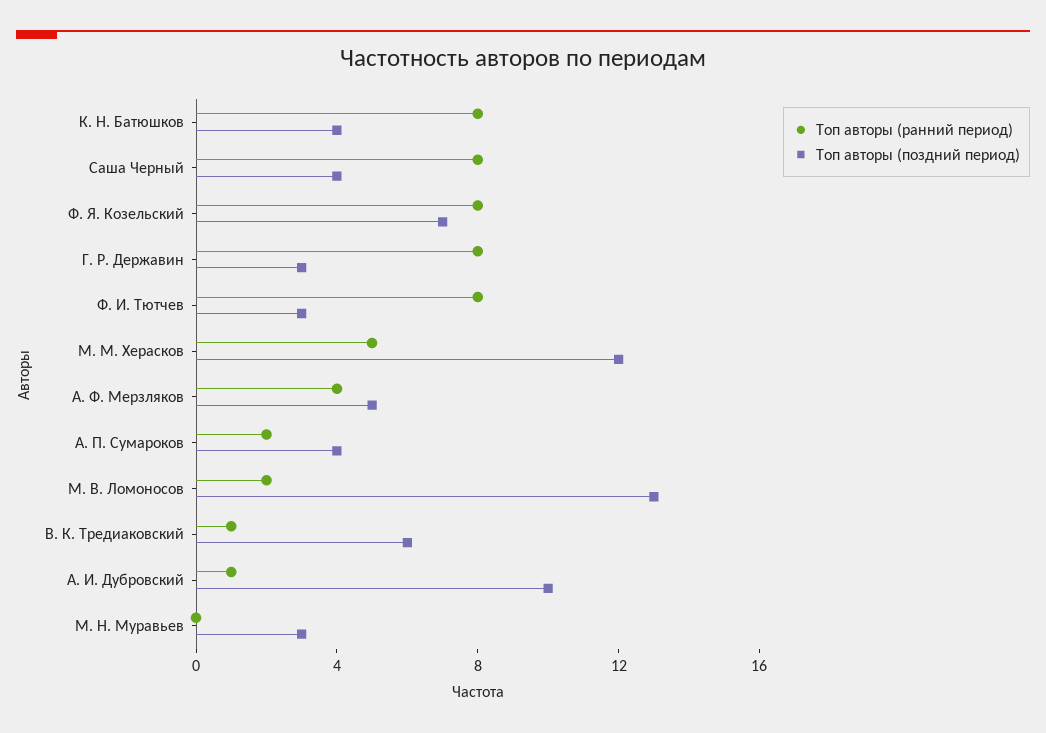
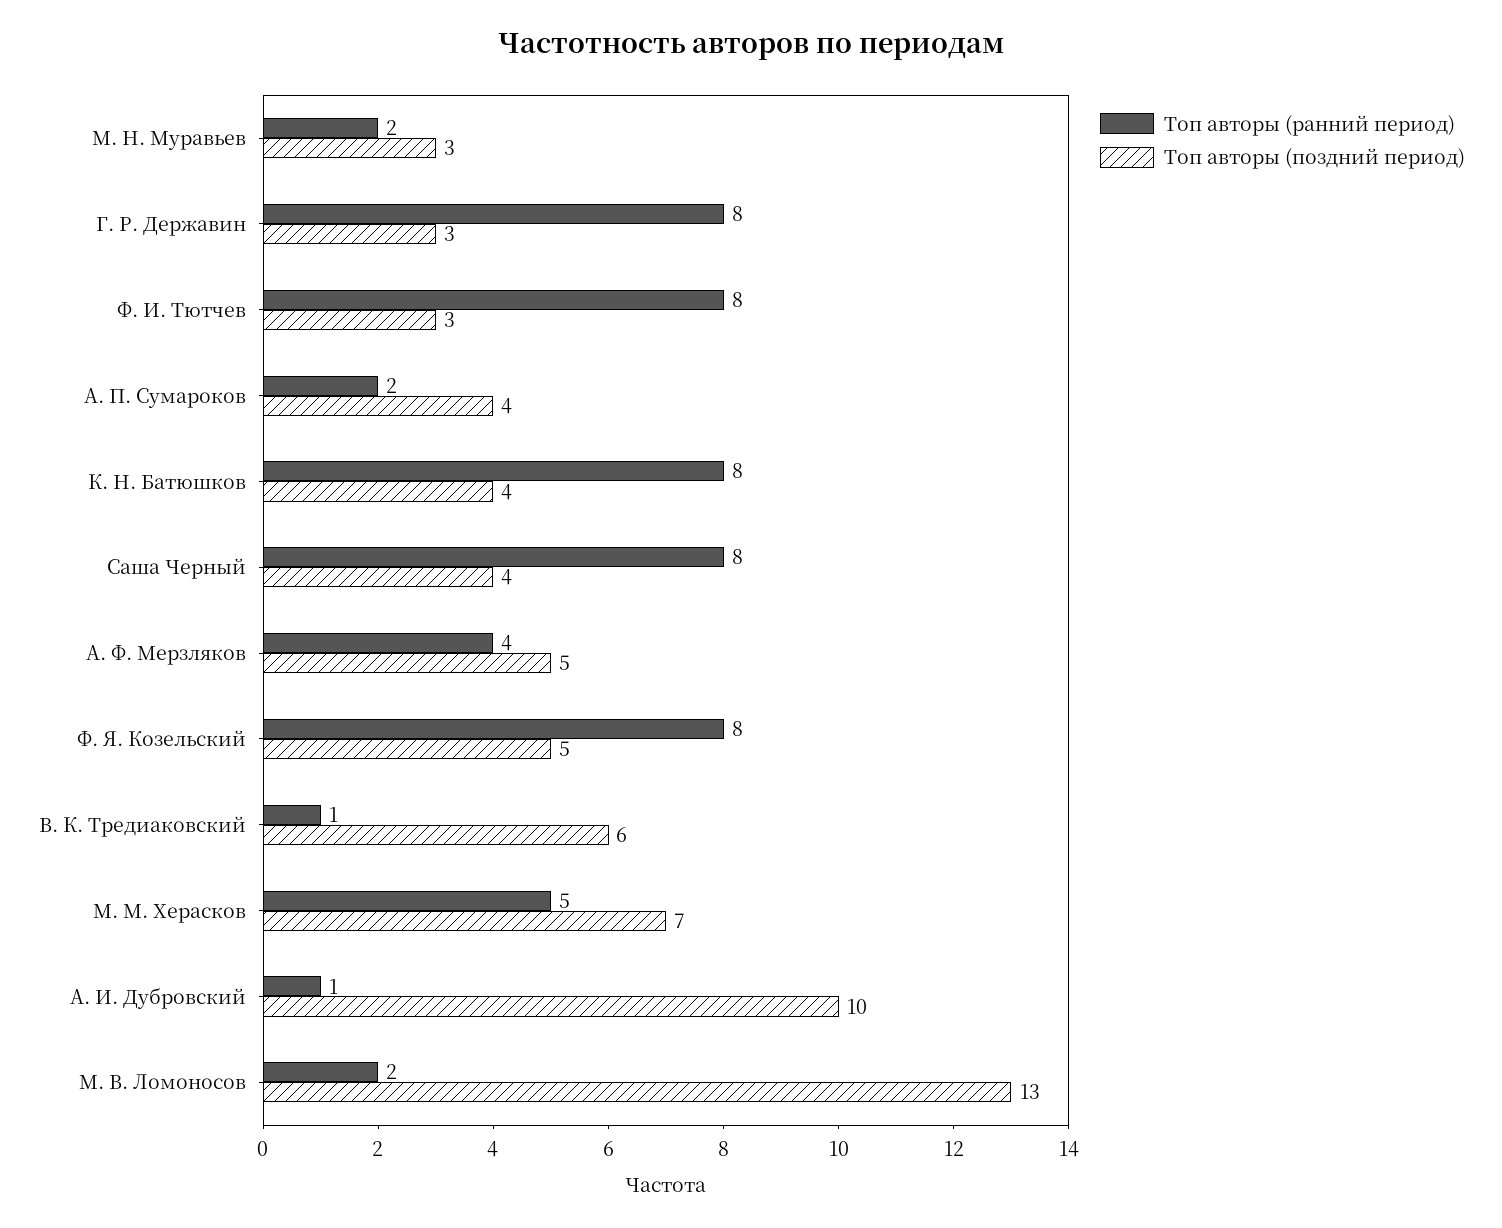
  {
    "Топ авторы (ранний период)": {
      "К. Н. Батюшков": 8,
      "Саша Черный": 8,
      "Ф. Я. Козельский": 8,
      "Г. Р. Державин": 8,
      "Ф. И. Тютчев": 8,
      "М. М. Херасков": 5,
      "А. Ф. Мерзляков": 4,
      "А. П. Сумароков": 2,
      "М. В. Ломоносов": 2,
      "В. К. Тредиаковский": 1,
      "А. И. Дубровский": 1,
-     "М. Н. Муравьев": 0
+     "М. Н. Муравьев": 2
    },
    "Топ авторы (поздний период)": {
      "К. Н. Батюшков": 4,
      "Саша Черный": 4,
-     "Ф. Я. Козельский": 7,
+     "Ф. Я. Козельский": 5,
      "Г. Р. Державин": 3,
      "Ф. И. Тютчев": 3,
-     "М. М. Херасков": 12,
+     "М. М. Херасков": 7,
      "А. Ф. Мерзляков": 5,
      "А. П. Сумароков": 4,
      "М. В. Ломоносов": 13,
      "В. К. Тредиаковский": 6,
      "А. И. Дубровский": 10,
      "М. Н. Муравьев": 3
    }
  }

